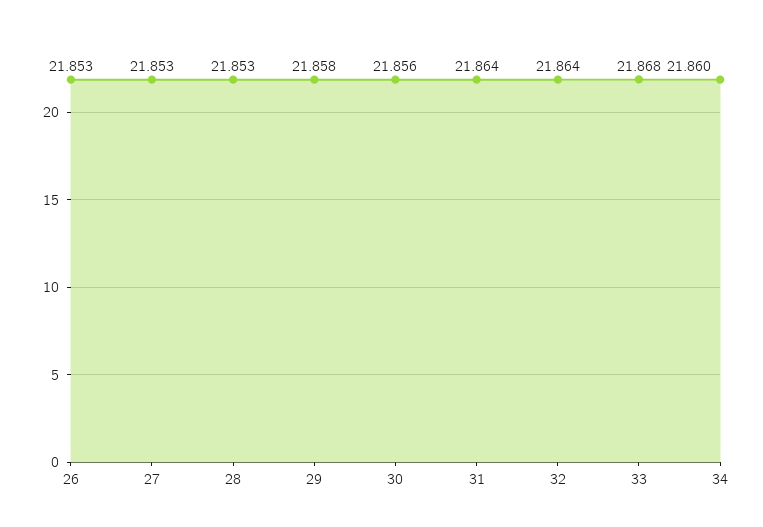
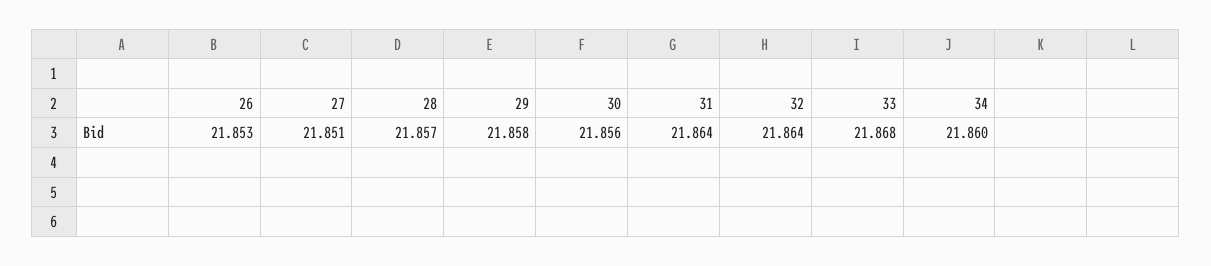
  {
    "26": 21.853,
-   "27": 21.853,
+   "27": 21.851,
-   "28": 21.853,
+   "28": 21.857,
    "29": 21.858,
    "30": 21.856,
    "31": 21.864,
    "32": 21.864,
    "33": 21.868,
    "34": 21.86
  }

